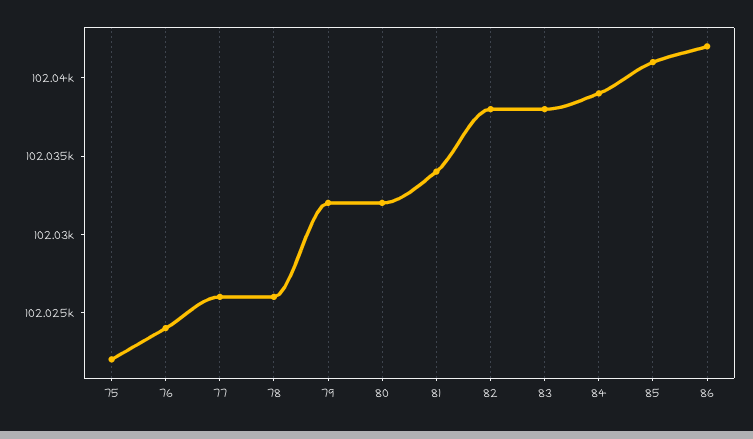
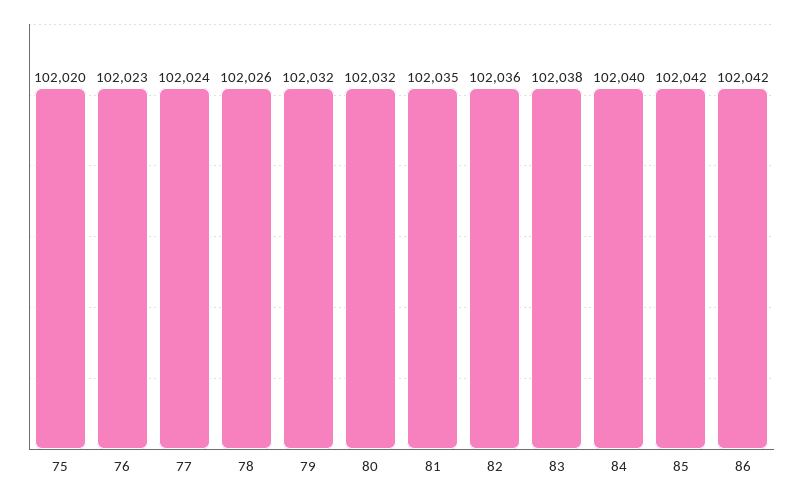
  {
-   "75": 102022,
+   "75": 102020,
-   "76": 102024,
+   "76": 102023,
-   "77": 102026,
+   "77": 102024,
    "78": 102026,
    "79": 102032,
    "80": 102032,
-   "81": 102034,
+   "81": 102035,
-   "82": 102038,
+   "82": 102036,
    "83": 102038,
-   "84": 102039,
+   "84": 102040,
-   "85": 102041,
+   "85": 102042,
    "86": 102042
  }

